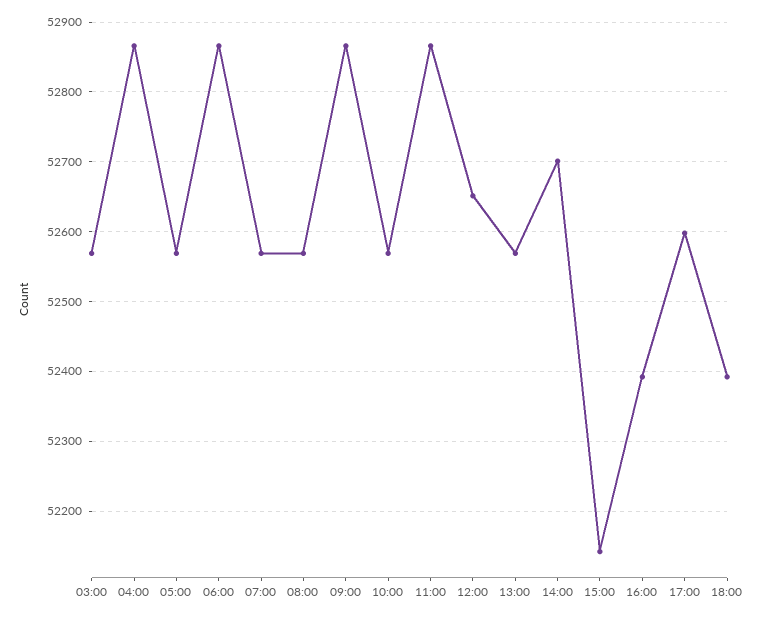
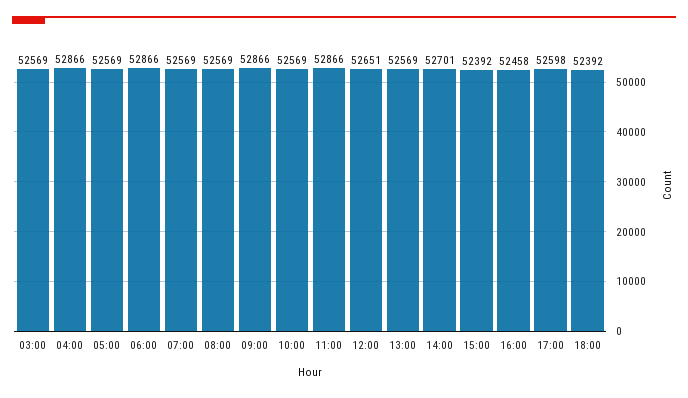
  {
    "03:00": 52569,
    "04:00": 52866,
    "05:00": 52569,
    "06:00": 52866,
    "07:00": 52569,
    "08:00": 52569,
    "09:00": 52866,
    "10:00": 52569,
    "11:00": 52866,
    "12:00": 52651,
    "13:00": 52569,
    "14:00": 52701,
-   "15:00": 52140,
+   "15:00": 52392,
-   "16:00": 52390,
+   "16:00": 52458,
    "17:00": 52598,
    "18:00": 52392
  }

